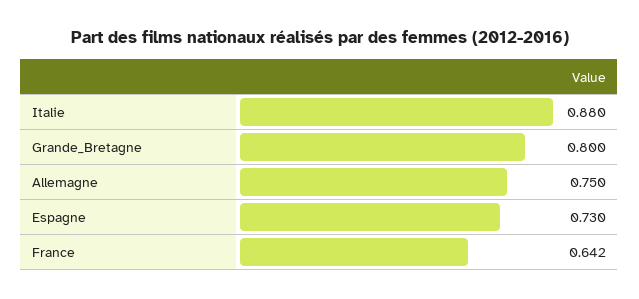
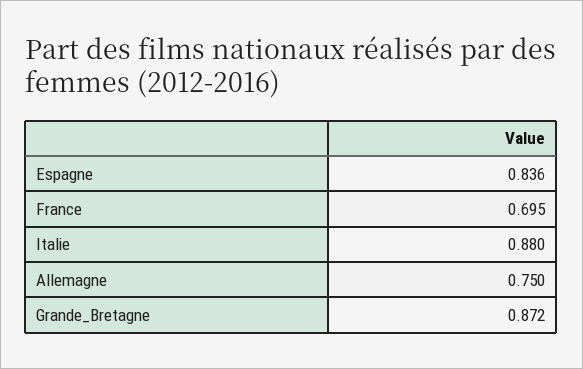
  {
    "Italie": 0.88,
-   "Grande_Bretagne": 0.8,
+   "Grande_Bretagne": 0.872,
    "Allemagne": 0.75,
-   "Espagne": 0.73,
+   "Espagne": 0.836,
-   "France": 0.642
+   "France": 0.695
  }

